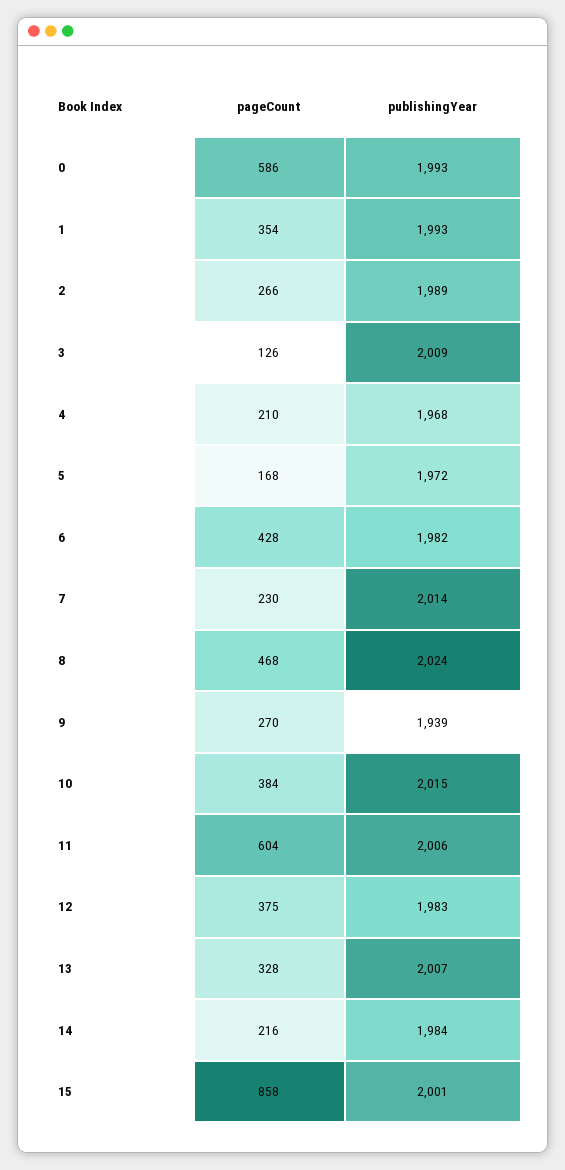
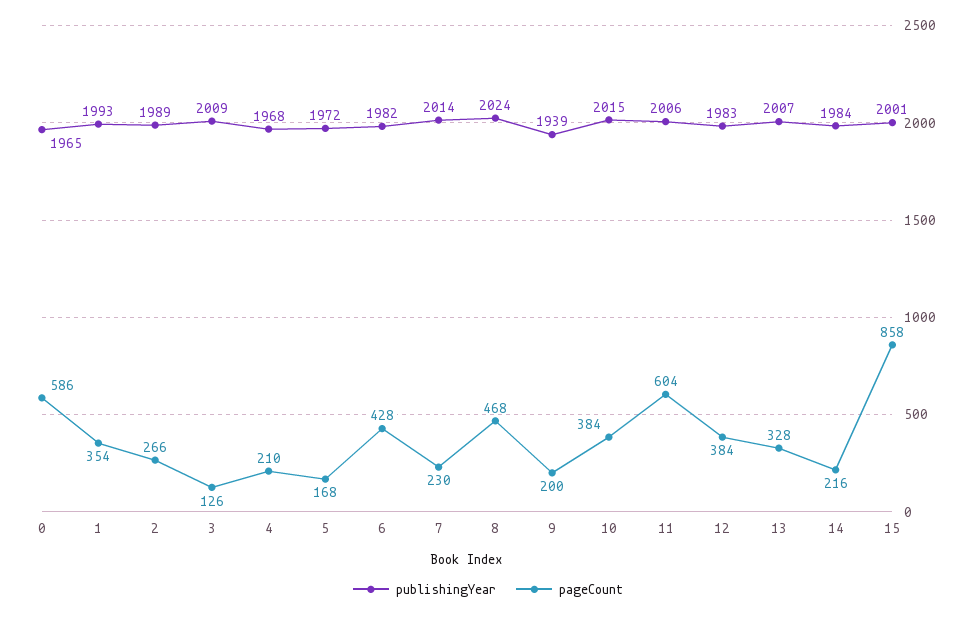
  {
    "pageCount": {
      "0": 586,
      "1": 354,
      "2": 266,
      "3": 126,
      "4": 210,
      "5": 168,
      "6": 428,
      "7": 230,
      "8": 468,
-     "9": 270,
+     "9": 200,
      "10": 384,
      "11": 604,
-     "12": 375,
+     "12": 384,
      "13": 328,
      "14": 216,
      "15": 858
    },
    "publishingYear": {
-     "0": 1993,
+     "0": 1965,
      "1": 1993,
      "2": 1989,
      "3": 2009,
      "4": 1968,
      "5": 1972,
      "6": 1982,
      "7": 2014,
      "8": 2024,
      "9": 1939,
      "10": 2015,
      "11": 2006,
      "12": 1983,
      "13": 2007,
      "14": 1984,
      "15": 2001
    }
  }

